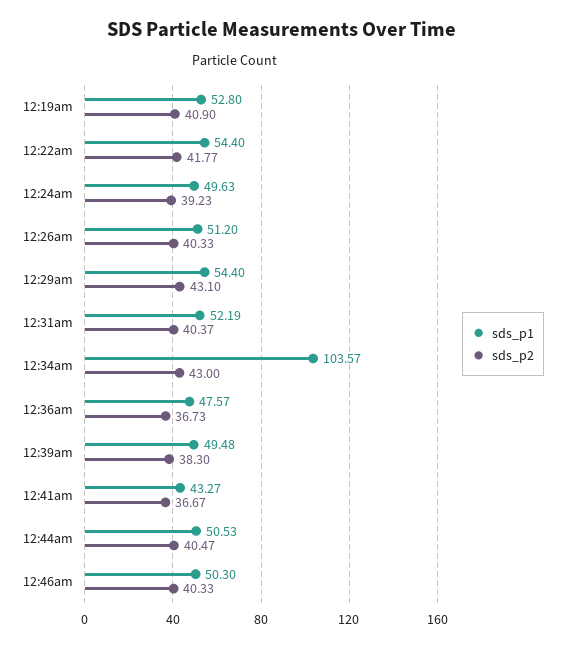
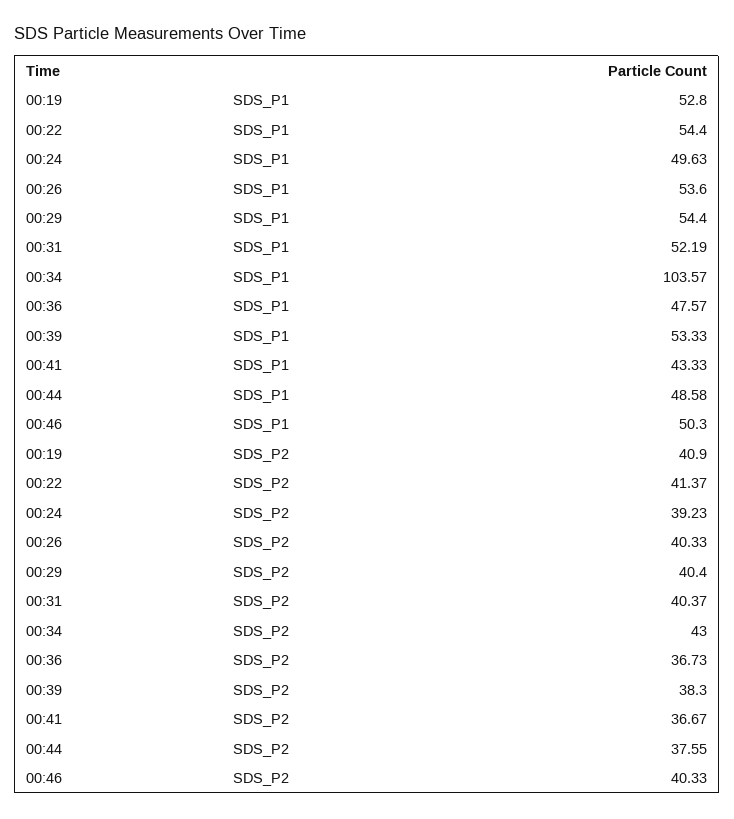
  {
    "sds_p1": {
      "12:19am": 52.8,
      "12:22am": 54.4,
      "12:24am": 49.63,
-     "12:26am": 51.2,
+     "12:26am": 53.6,
      "12:29am": 54.4,
      "12:31am": 52.19,
      "12:34am": 103.57,
      "12:36am": 47.57,
-     "12:39am": 49.48,
+     "12:39am": 53.33,
-     "12:41am": 43.27,
+     "12:41am": 43.33,
-     "12:44am": 50.53,
+     "12:44am": 48.58,
      "12:46am": 50.3
    },
    "sds_p2": {
      "12:19am": 40.9,
-     "12:22am": 41.77,
+     "12:22am": 41.37,
      "12:24am": 39.23,
      "12:26am": 40.33,
-     "12:29am": 43.1,
+     "12:29am": 40.4,
      "12:31am": 40.37,
      "12:34am": 43,
      "12:36am": 36.73,
      "12:39am": 38.3,
      "12:41am": 36.67,
-     "12:44am": 40.47,
+     "12:44am": 37.55,
      "12:46am": 40.33
    }
  }

